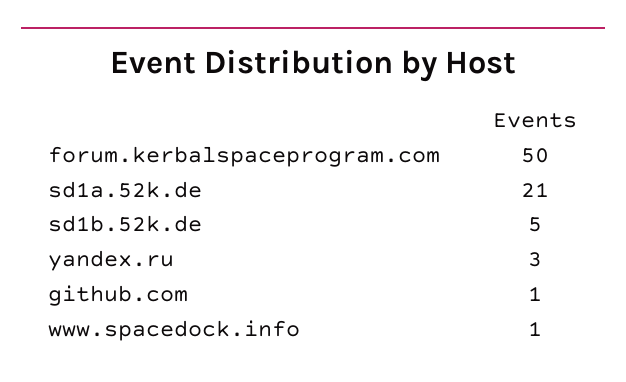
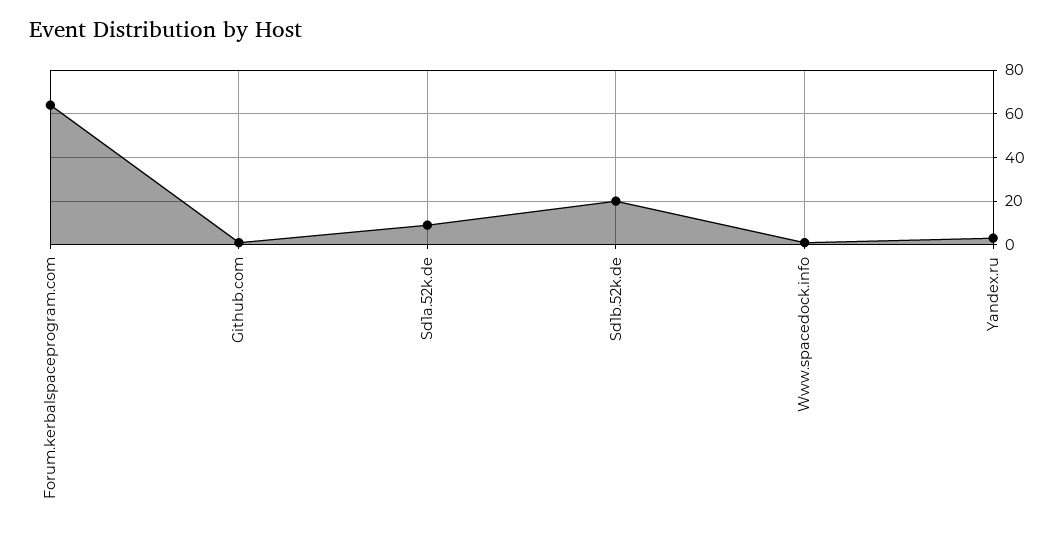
  {
-   "forum.kerbalspaceprogram.com": 50,
+   "forum.kerbalspaceprogram.com": 65,
-   "sd1a.52k.de": 21,
+   "sd1a.52k.de": 10,
-   "sd1b.52k.de": 5,
+   "sd1b.52k.de": 20,
    "yandex.ru": 3,
    "github.com": 1,
    "www.spacedock.info": 1
  }

